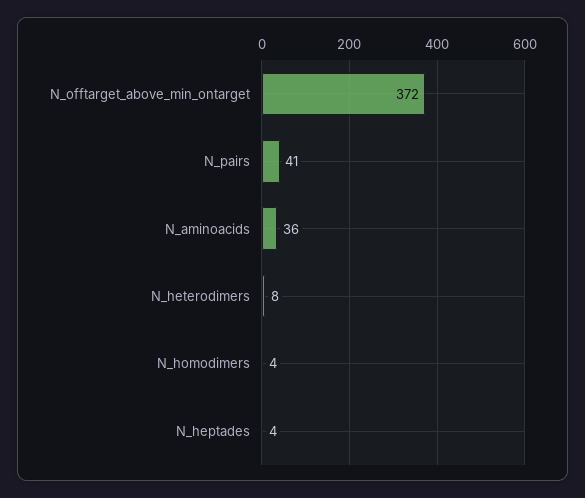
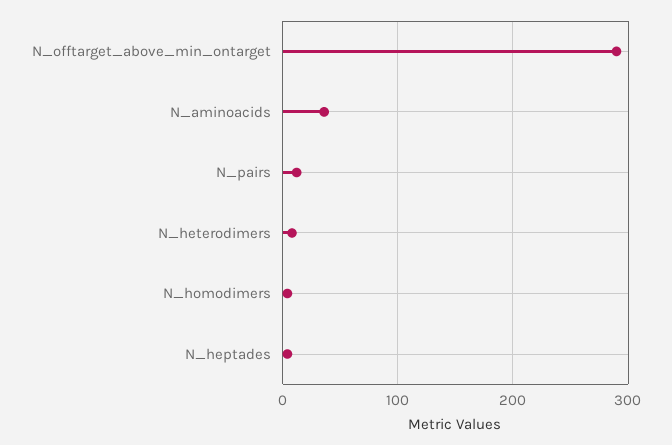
  {
-   "N_offtarget_above_min_ontarget": 372,
+   "N_offtarget_above_min_ontarget": 290,
-   "N_pairs": 41,
+   "N_pairs": 10,
    "N_aminoacids": 36,
    "N_heterodimers": 8,
    "N_homodimers": 4,
    "N_heptades": 4
  }

